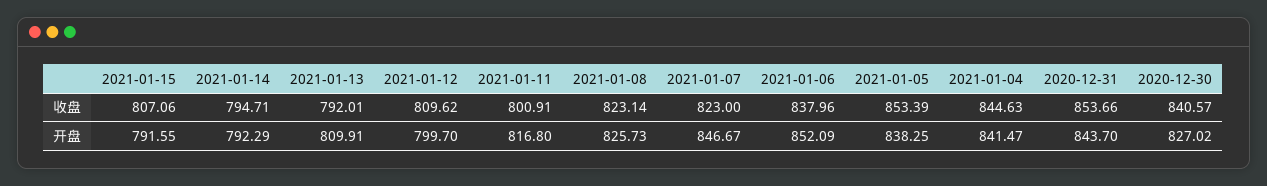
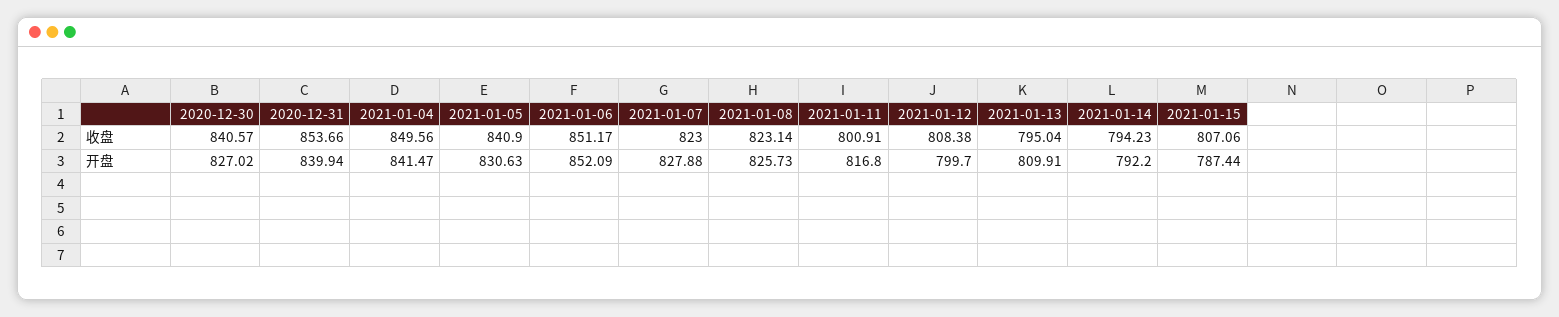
  {
    "2021-01-15": {
      "收盘": 807.06,
-     "开盘": 791.55
+     "开盘": 787.44
    },
    "2021-01-14": {
-     "收盘": 794.71,
+     "收盘": 794.23,
-     "开盘": 792.29
+     "开盘": 792.2
    },
    "2021-01-13": {
-     "收盘": 792.01,
+     "收盘": 795.04,
      "开盘": 809.91
    },
    "2021-01-12": {
-     "收盘": 809.62,
+     "收盘": 808.38,
      "开盘": 799.7
    },
    "2021-01-11": {
      "收盘": 800.91,
      "开盘": 816.8
    },
    "2021-01-08": {
      "收盘": 823.14,
      "开盘": 825.73
    },
    "2021-01-07": {
      "收盘": 823,
-     "开盘": 846.67
+     "开盘": 827.88
    },
    "2021-01-06": {
-     "收盘": 837.96,
+     "收盘": 851.17,
      "开盘": 852.09
    },
    "2021-01-05": {
-     "收盘": 853.39,
+     "收盘": 840.9,
-     "开盘": 838.25
+     "开盘": 830.63
    },
    "2021-01-04": {
-     "收盘": 844.63,
+     "收盘": 849.56,
      "开盘": 841.47
    },
    "2020-12-31": {
      "收盘": 853.66,
-     "开盘": 843.7
+     "开盘": 839.94
    },
    "2020-12-30": {
      "收盘": 840.57,
      "开盘": 827.02
    }
  }

